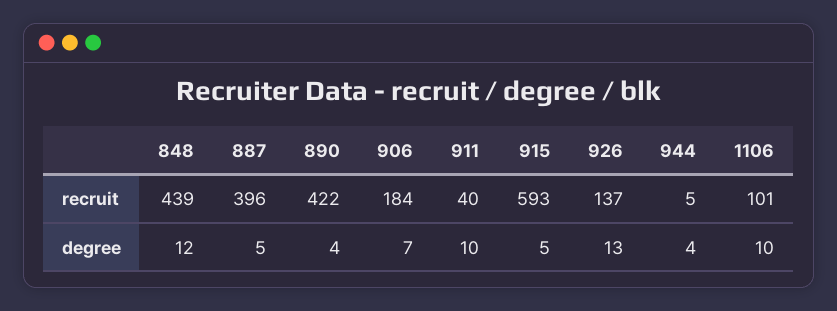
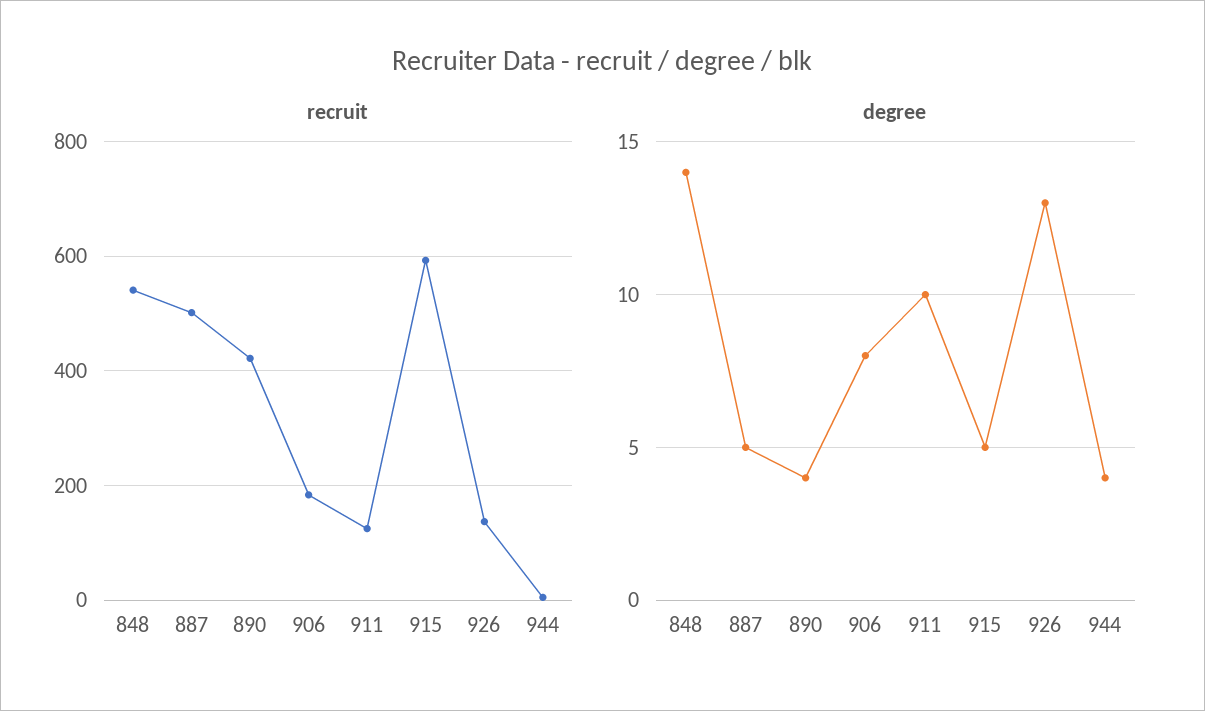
  {
    "recruit": {
-     "848": 439,
+     "848": 540,
-     "887": 396,
+     "887": 500,
      "890": 422,
      "906": 184,
-     "911": 40,
+     "911": 120,
      "915": 593,
      "926": 137,
-     "944": 5,
+     "944": 5
-     "1106": 101
    },
    "degree": {
-     "848": 12,
+     "848": 14,
      "887": 5,
      "890": 4,
-     "906": 7,
+     "906": 8,
      "911": 10,
      "915": 5,
      "926": 13,
-     "944": 4,
+     "944": 4
-     "1106": 10
    }
  }

